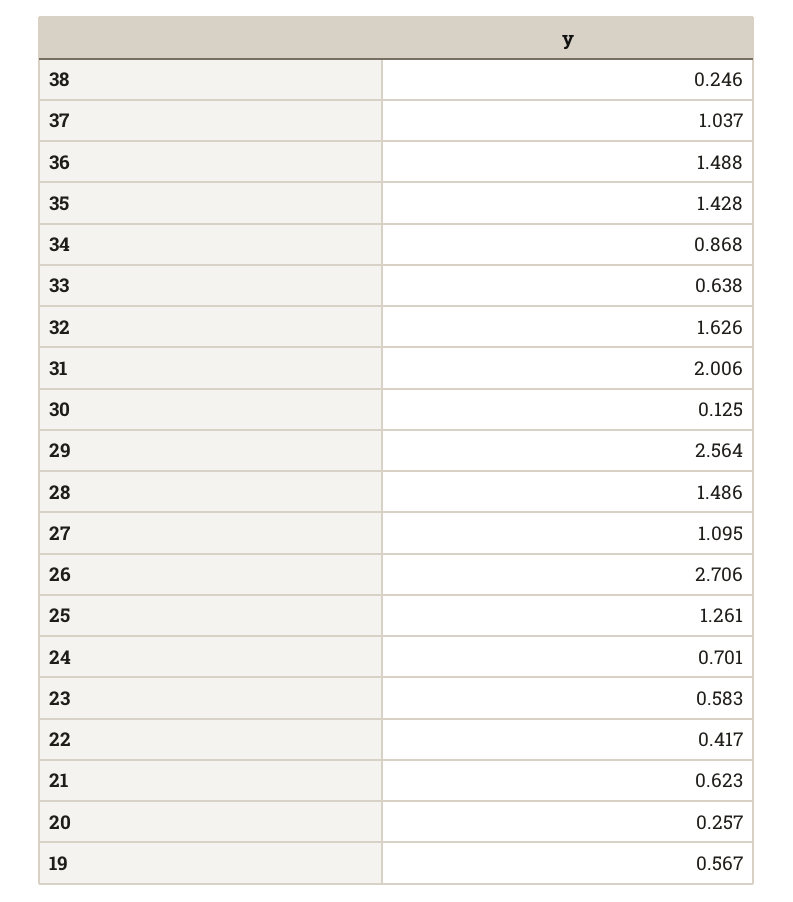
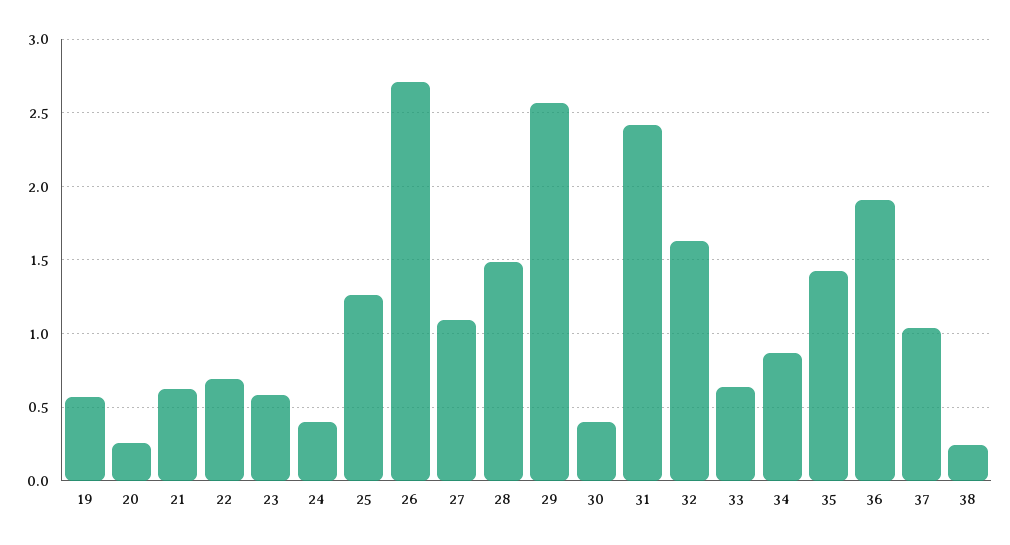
  {
    "38": 0.246,
    "37": 1.037,
-   "36": 1.488,
+   "36": 1.9,
    "35": 1.428,
    "34": 0.868,
    "33": 0.638,
    "32": 1.626,
-   "31": 2.006,
+   "31": 2.4,
-   "30": 0.125,
+   "30": 0.4,
    "29": 2.564,
    "28": 1.486,
    "27": 1.095,
    "26": 2.706,
    "25": 1.261,
-   "24": 0.701,
+   "24": 0.4,
    "23": 0.583,
-   "22": 0.417,
+   "22": 0.7,
    "21": 0.623,
    "20": 0.257,
    "19": 0.567
  }

